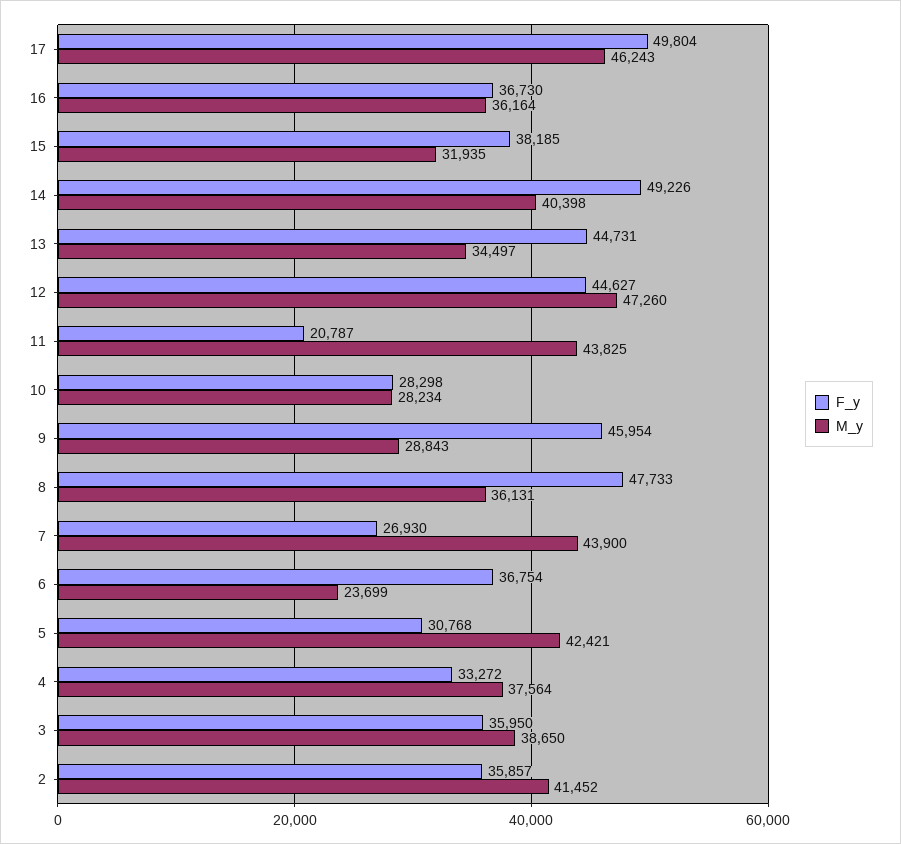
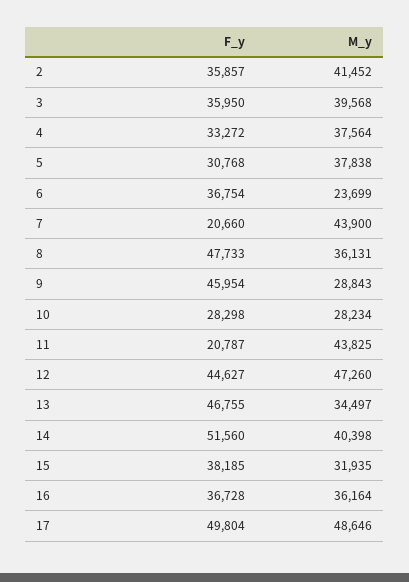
  {
    "F_y": {
      "17": 49804,
-     "16": 36730,
+     "16": 36728,
      "15": 38185,
-     "14": 49226,
+     "14": 51560,
-     "13": 44731,
+     "13": 46755,
      "12": 44627,
      "11": 20787,
      "10": 28298,
      "9": 45954,
      "8": 47733,
-     "7": 26930,
+     "7": 20660,
      "6": 36754,
      "5": 30768,
      "4": 33272,
      "3": 35950,
      "2": 35857
    },
    "M_y": {
-     "17": 46243,
+     "17": 48646,
      "16": 36164,
      "15": 31935,
      "14": 40398,
      "13": 34497,
      "12": 47260,
      "11": 43825,
      "10": 28234,
      "9": 28843,
      "8": 36131,
      "7": 43900,
      "6": 23699,
-     "5": 42421,
+     "5": 37838,
      "4": 37564,
-     "3": 38650,
+     "3": 39568,
      "2": 41452
    }
  }

